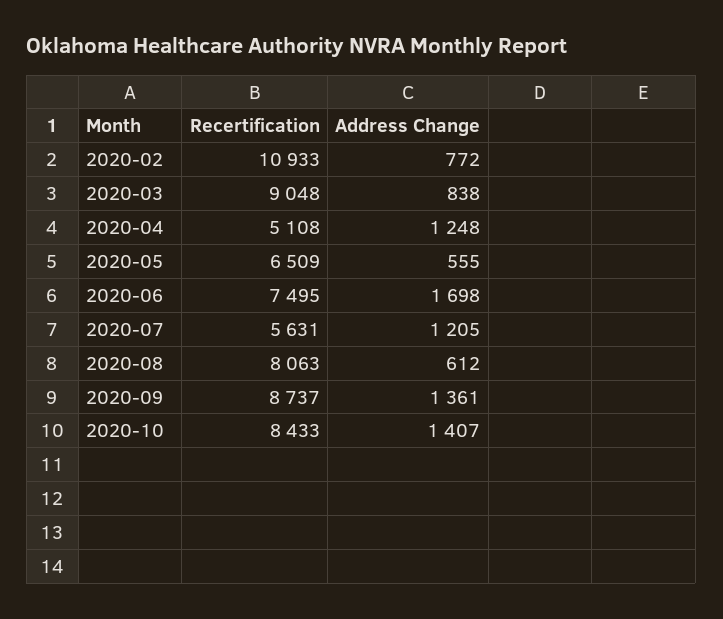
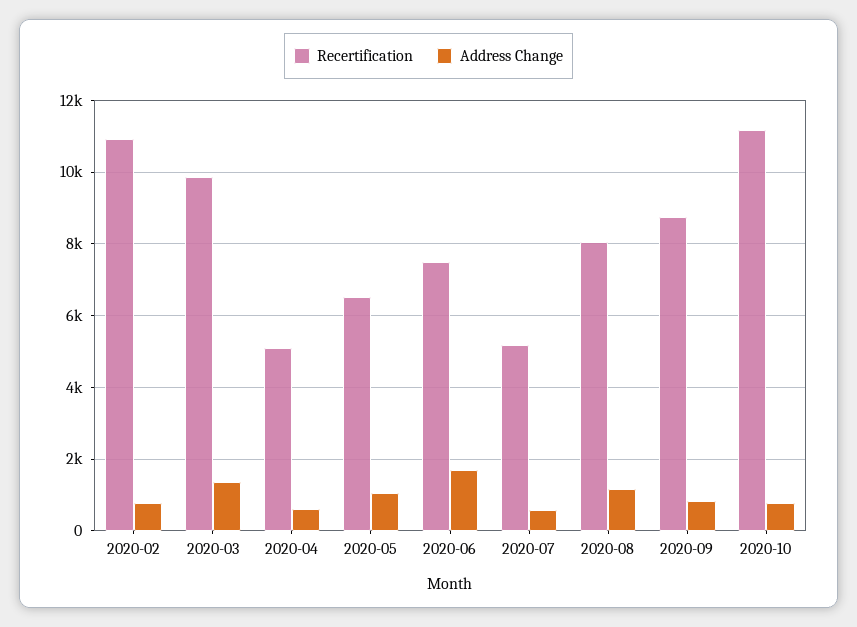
  {
    "Recertification": {
      "2020-02": 10933,
-     "2020-03": 9048,
+     "2020-03": 9800,
      "2020-04": 5108,
      "2020-05": 6509,
      "2020-06": 7495,
-     "2020-07": 5631,
+     "2020-07": 5200,
      "2020-08": 8063,
      "2020-09": 8737,
-     "2020-10": 8433
+     "2020-10": 11200
    },
    "Address Change": {
      "2020-02": 772,
-     "2020-03": 838,
+     "2020-03": 1400,
-     "2020-04": 1248,
+     "2020-04": 600,
-     "2020-05": 555,
+     "2020-05": 1000,
      "2020-06": 1698,
-     "2020-07": 1205,
+     "2020-07": 600,
-     "2020-08": 612,
+     "2020-08": 1200,
-     "2020-09": 1361,
+     "2020-09": 800,
-     "2020-10": 1407
+     "2020-10": 800
    }
  }

